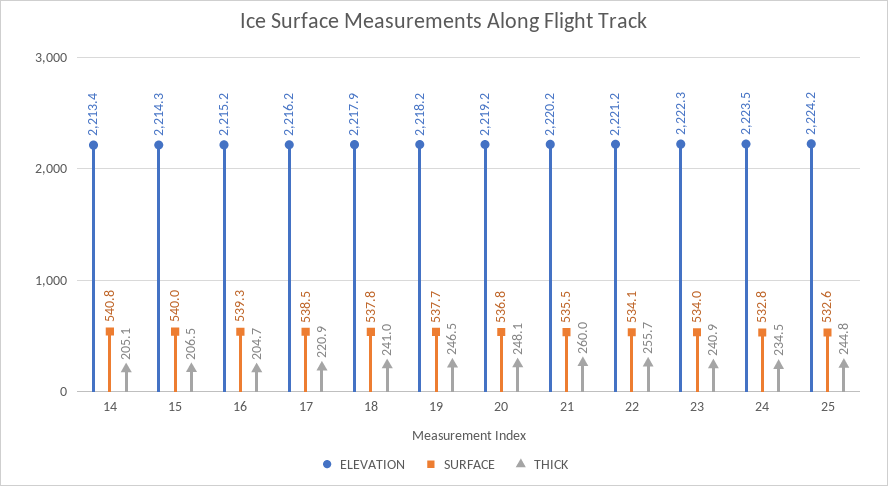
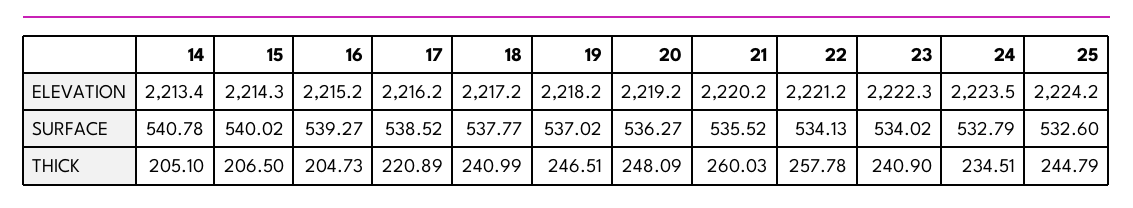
  {
    "ELEVATION": {
      "14": 2213.4,
      "15": 2214.3,
      "16": 2215.2,
      "17": 2216.2,
-     "18": 2217.9,
+     "18": 2217.2,
      "19": 2218.2,
      "20": 2219.2,
      "21": 2220.2,
      "22": 2221.2,
      "23": 2222.3,
      "24": 2223.5,
      "25": 2224.2
    },
    "SURFACE": {
      "14": 540.78,
      "15": 540.02,
      "16": 539.27,
      "17": 538.52,
      "18": 537.77,
-     "19": 537.7,
+     "19": 537.02,
-     "20": 536.8,
+     "20": 536.27,
      "21": 535.52,
      "22": 534.13,
      "23": 534.02,
      "24": 532.79,
      "25": 532.6
    },
    "THICK": {
      "14": 205.1,
      "15": 206.5,
      "16": 204.73,
      "17": 220.89,
      "18": 240.99,
      "19": 246.51,
      "20": 248.09,
      "21": 260.03,
-     "22": 255.7,
+     "22": 257.78,
      "23": 240.9,
      "24": 234.51,
      "25": 244.79
    }
  }

